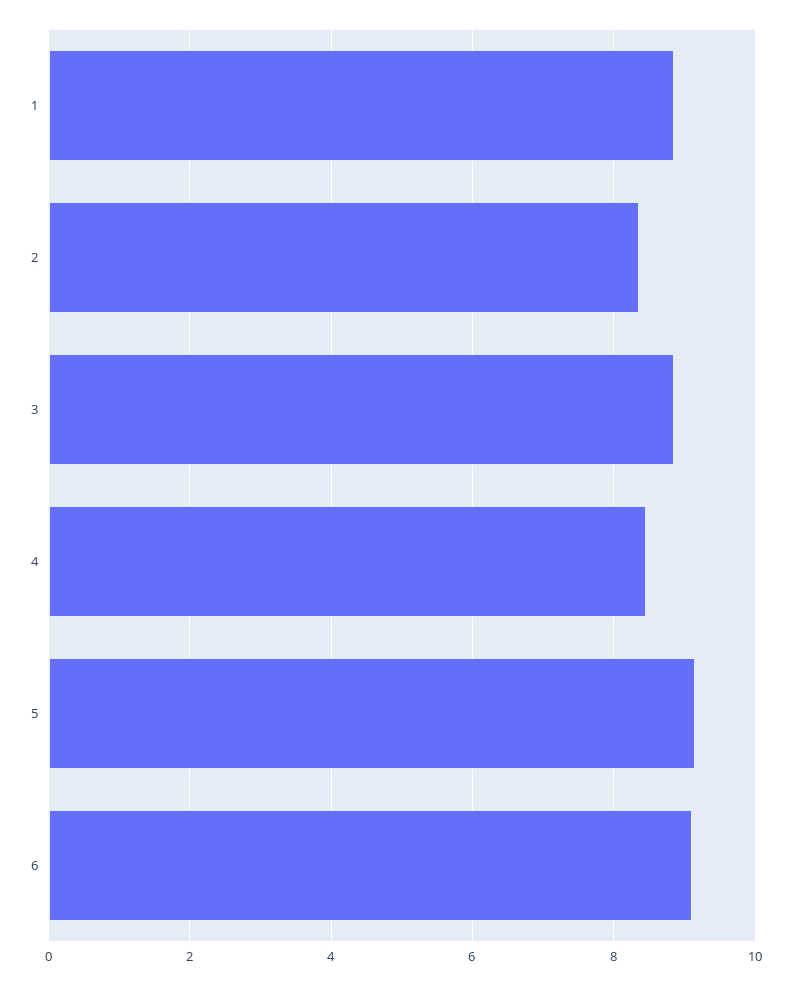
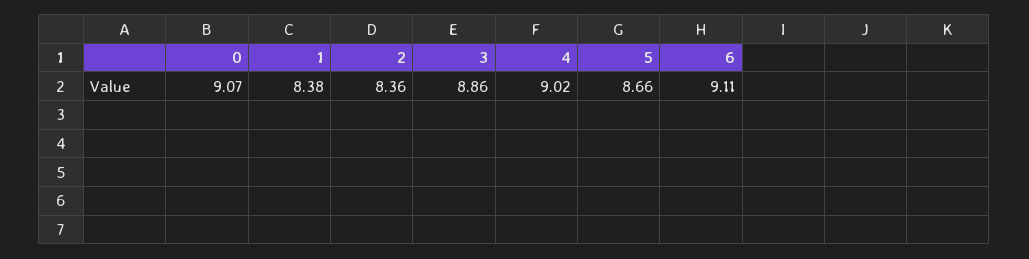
  {
-   "1": 8.8,
+   "1": 8.38,
    "2": 8.36,
    "3": 8.86,
-   "4": 8.4,
+   "4": 9.02,
-   "5": 9.2,
+   "5": 8.66,
-   "6": 9.11
+   "6": 9.11,
+   "0": 9.07
  }

